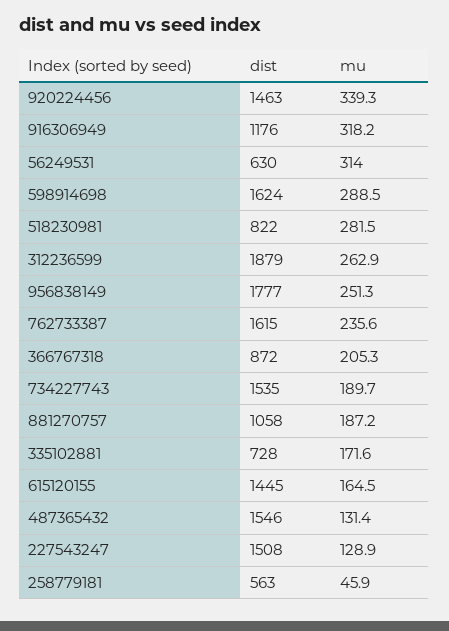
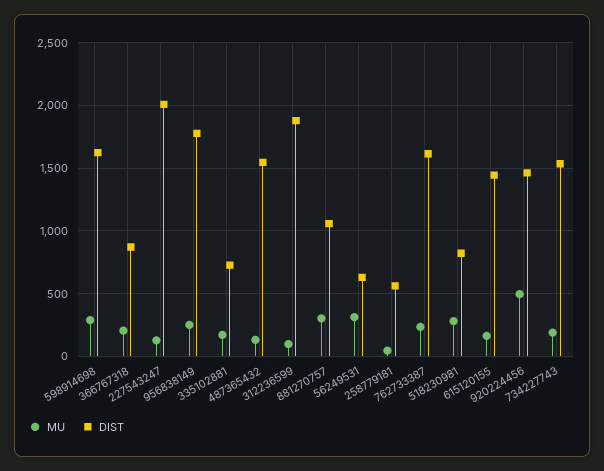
  {
    "dist": {
      "920224456": 1463,
-     "916306949": 1176,
      "56249531": 630,
      "598914698": 1624,
      "518230981": 822,
      "312236599": 1879,
      "956838149": 1777,
      "762733387": 1615,
      "366767318": 872,
      "734227743": 1535,
      "881270757": 1058,
      "335102881": 728,
      "615120155": 1445,
      "487365432": 1546,
-     "227543247": 1508,
+     "227543247": 2000,
      "258779181": 563
    },
    "mu": {
-     "920224456": 339.3,
+     "920224456": 500,
-     "916306949": 318.2,
      "56249531": 314,
      "598914698": 288.5,
      "518230981": 281.5,
-     "312236599": 262.9,
+     "312236599": 100,
      "956838149": 251.3,
      "762733387": 235.6,
      "366767318": 205.3,
      "734227743": 189.7,
-     "881270757": 187.2,
+     "881270757": 300,
      "335102881": 171.6,
      "615120155": 164.5,
      "487365432": 131.4,
      "227543247": 128.9,
      "258779181": 45.9
    }
  }

